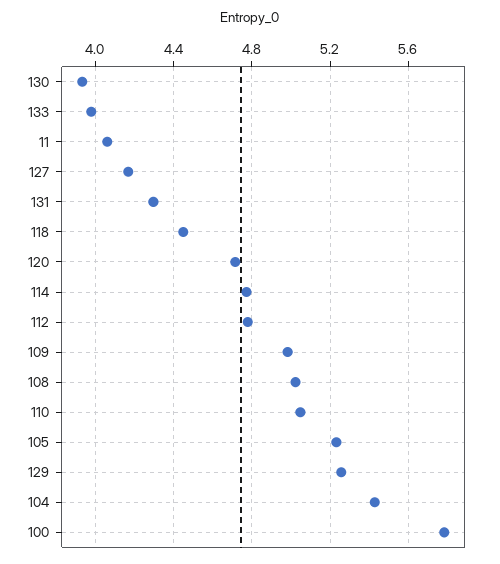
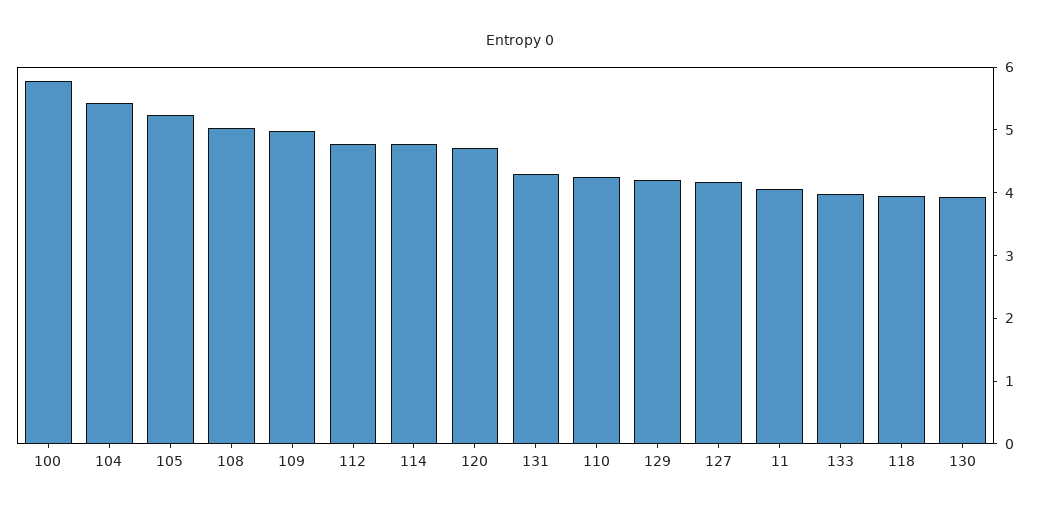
  {
    "130": 3.95,
    "133": 4,
    "11": 4.05,
    "127": 4.15,
    "131": 4.3,
-   "118": 4.45,
+   "118": 4,
    "120": 4.7,
    "114": 4.75,
    "112": 4.8,
    "109": 5,
    "108": 5,
-   "110": 5.05,
+   "110": 4.2,
    "105": 5.25,
-   "129": 5.25,
+   "129": 4.2,
    "104": 5.45,
    "100": 5.8
  }

